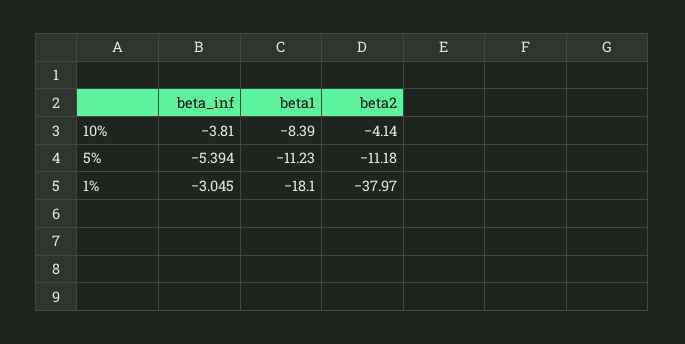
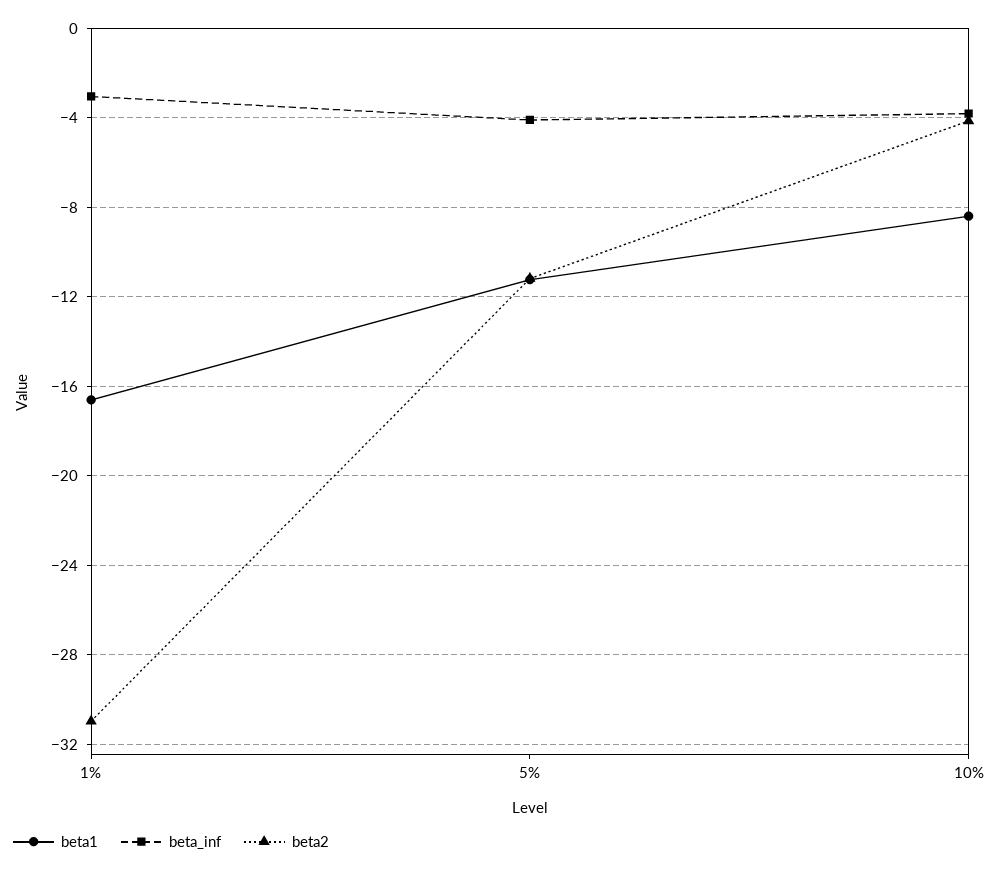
  {
    "beta_inf": {
      "10%": -3.81,
-     "5%": -5.394,
+     "5%": -4,
      "1%": -3.045
    },
    "beta1": {
      "10%": -8.39,
      "5%": -11.23,
-     "1%": -18.1
+     "1%": -16.5
    },
    "beta2": {
      "10%": -4.14,
      "5%": -11.18,
-     "1%": -37.97
+     "1%": -31
    }
  }

